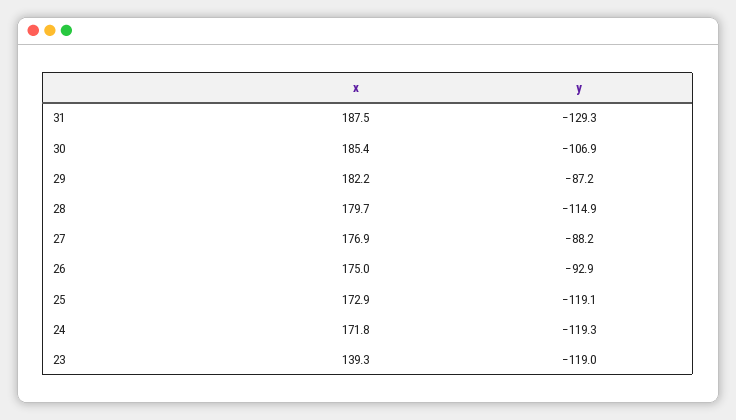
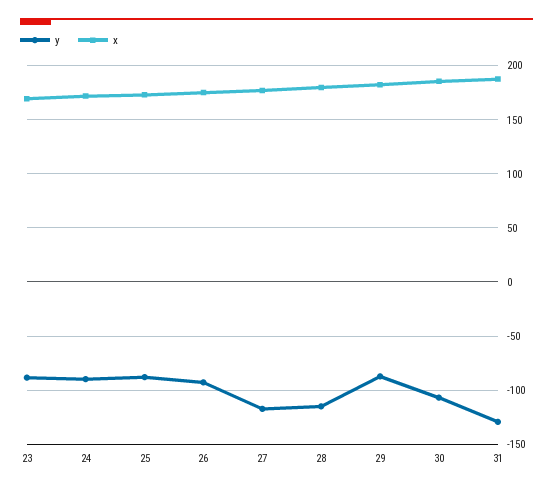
  {
    "x": {
      "31": 187.5,
      "30": 185.4,
      "29": 182.2,
      "28": 179.7,
      "27": 176.9,
      "26": 175,
      "25": 172.9,
      "24": 171.8,
-     "23": 139.3
+     "23": 170
    },
    "y": {
      "31": -129.3,
      "30": -106.9,
      "29": -87.2,
      "28": -114.9,
-     "27": -88.2,
+     "27": -120,
      "26": -92.9,
-     "25": -119.1,
+     "25": -90,
-     "24": -119.3,
+     "24": -90,
-     "23": -119
+     "23": -90
    }
  }

